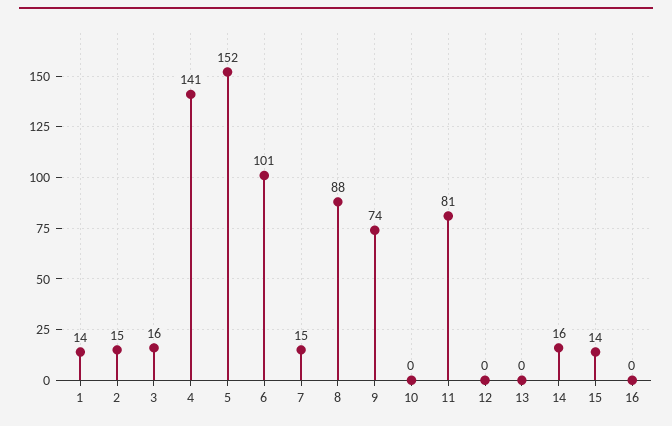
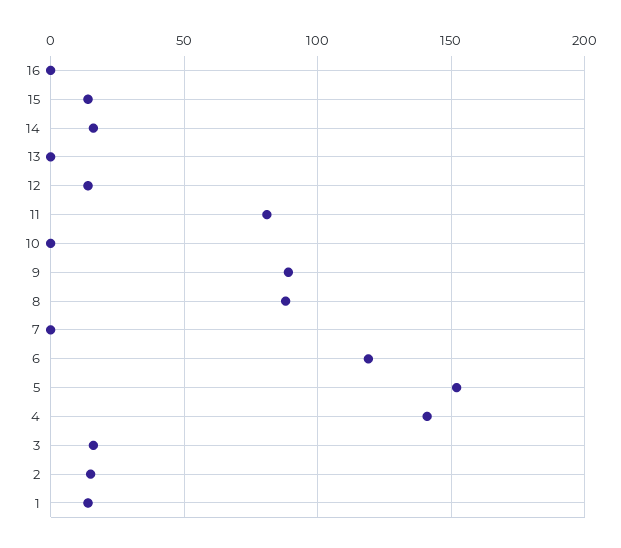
  {
    "1": 14,
    "2": 15,
    "3": 16,
    "4": 141,
    "5": 152,
-   "6": 101,
+   "6": 120,
-   "7": 15,
+   "7": 0,
    "8": 88,
-   "9": 74,
+   "9": 90,
    "10": 0,
    "11": 81,
-   "12": 0,
+   "12": 15,
    "13": 0,
    "14": 16,
    "15": 14,
    "16": 0
  }

